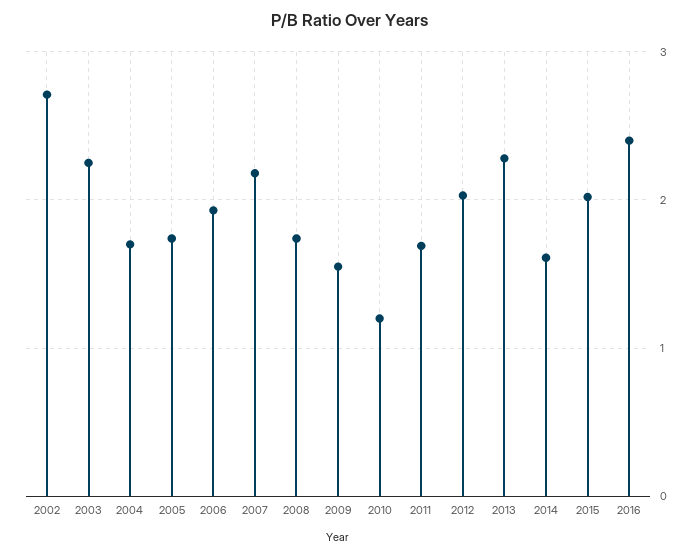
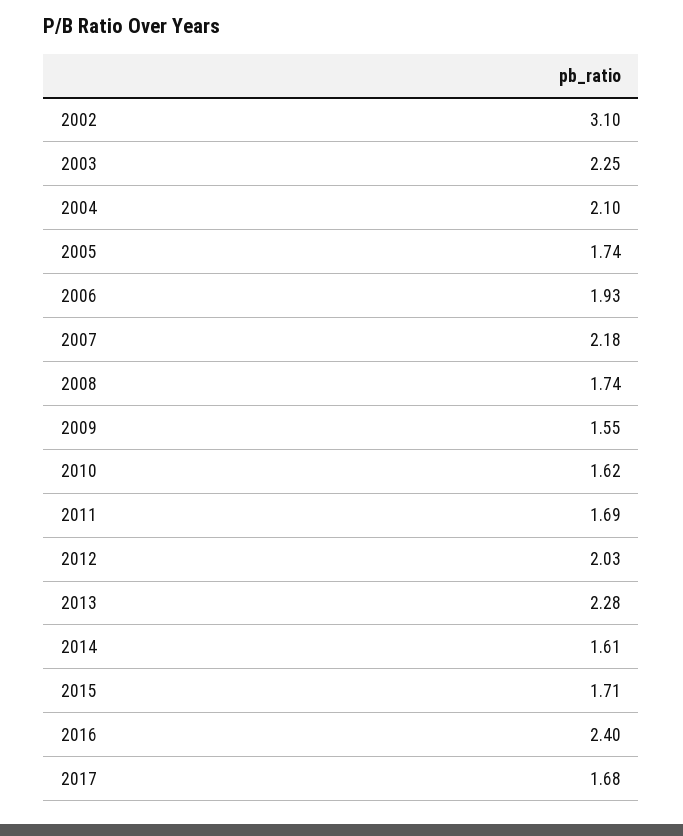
  {
-   "2002": 2.7,
+   "2002": 3.1,
    "2003": 2.25,
-   "2004": 1.7,
+   "2004": 2.1,
    "2005": 1.74,
    "2006": 1.93,
    "2007": 2.18,
    "2008": 1.74,
    "2009": 1.55,
-   "2010": 1.2,
+   "2010": 1.62,
    "2011": 1.69,
    "2012": 2.03,
    "2013": 2.28,
    "2014": 1.61,
-   "2015": 2,
+   "2015": 1.71,
-   "2016": 2.4
+   "2016": 2.4,
+   "2017": 1.68
  }

